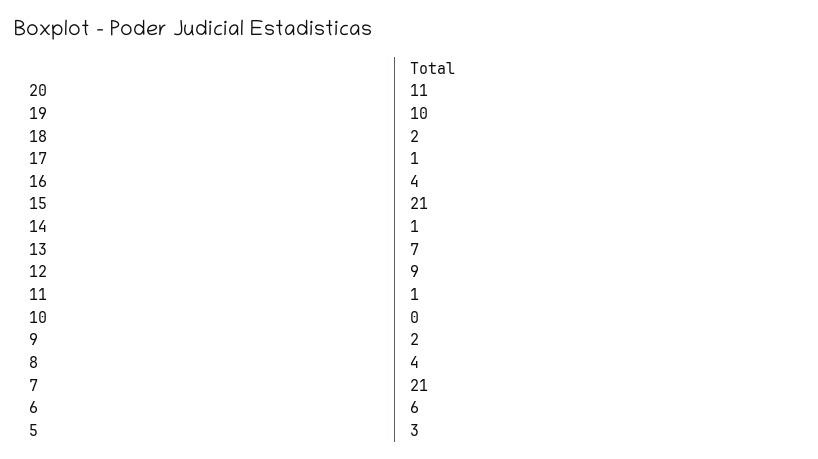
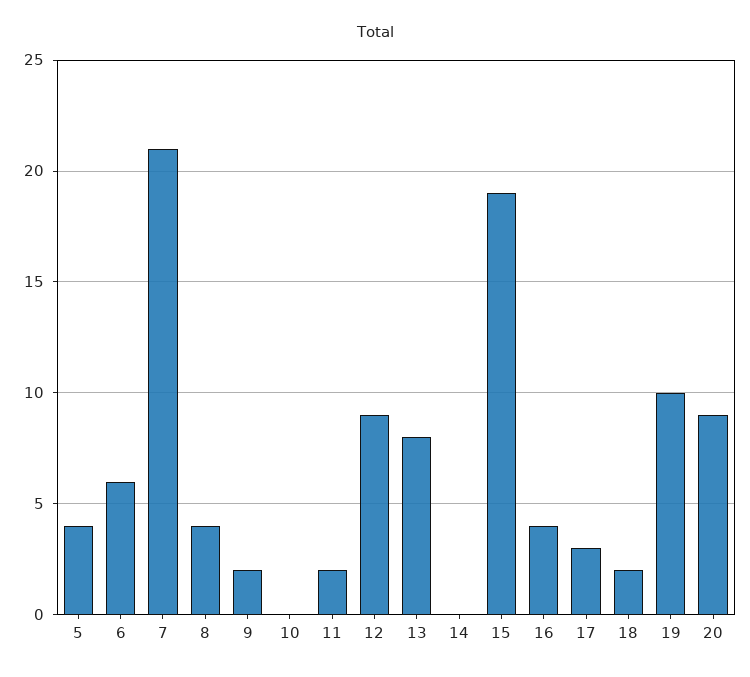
  {
-   "20": 11,
+   "20": 9,
    "19": 10,
    "18": 2,
-   "17": 1,
+   "17": 3,
    "16": 4,
-   "15": 21,
+   "15": 19,
-   "14": 1,
+   "14": 0,
-   "13": 7,
+   "13": 8,
    "12": 9,
-   "11": 1,
+   "11": 2,
    "10": 0,
    "9": 2,
    "8": 4,
    "7": 21,
    "6": 6,
-   "5": 3
+   "5": 4
  }

